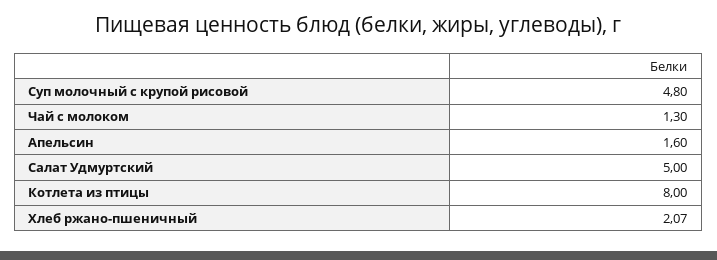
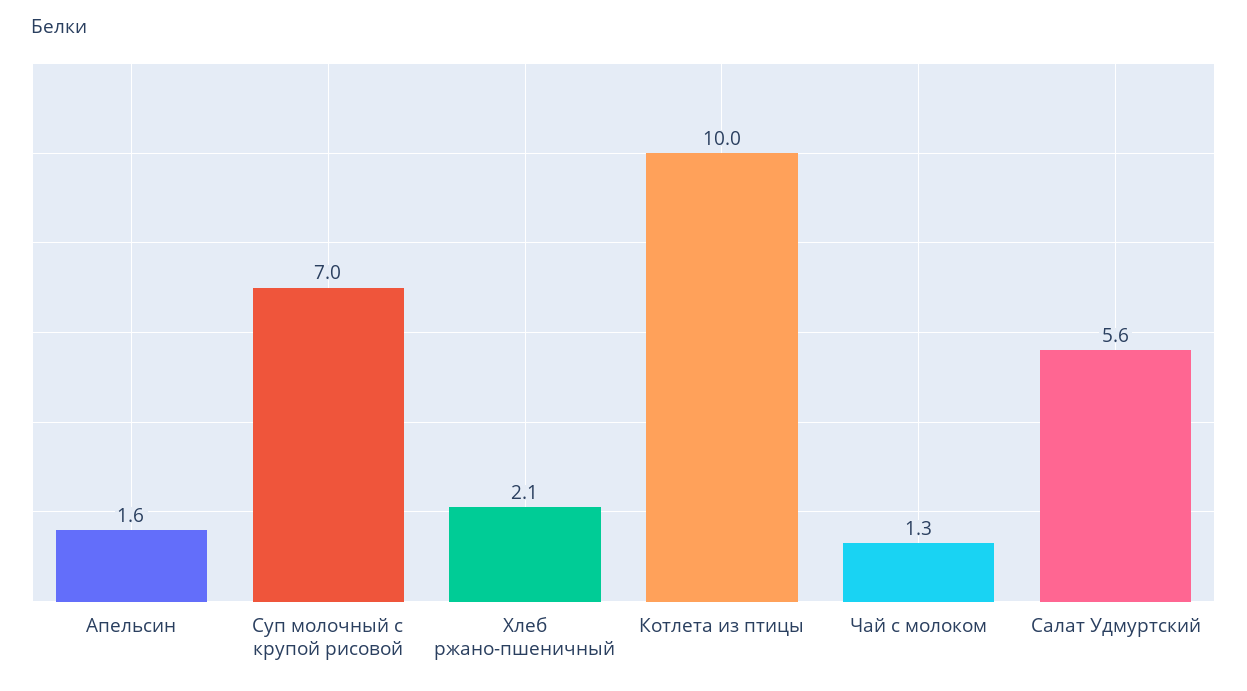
  {
-   "Суп молочный с крупой рисовой": 4.8,
+   "Суп молочный с крупой рисовой": 7,
    "Чай с молоком": 1.3,
    "Апельсин": 1.6,
-   "Салат Удмуртский": 5,
+   "Салат Удмуртский": 5.6,
-   "Котлета из птицы": 8,
+   "Котлета из птицы": 10,
    "Хлеб ржано-пшеничный": 2.07
  }

